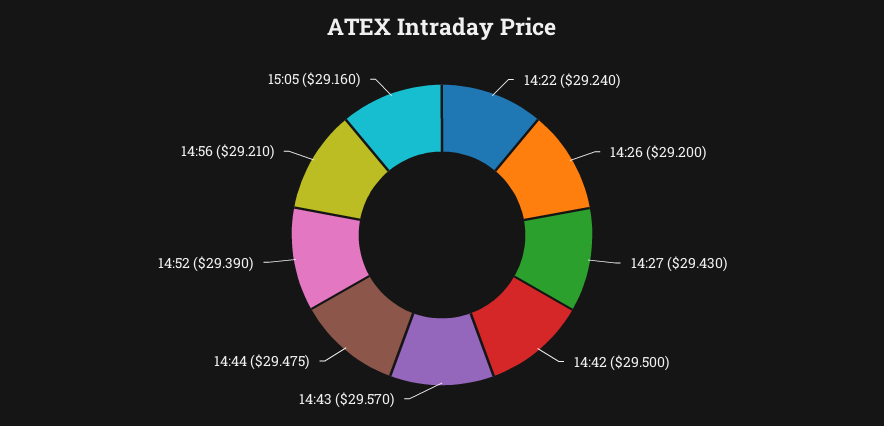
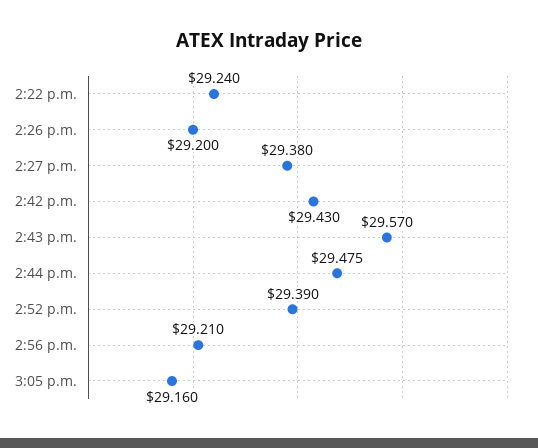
  {
    "14:22": 29.24,
    "14:26": 29.2,
-   "14:27": 29.43,
+   "14:27": 29.38,
-   "14:42": 29.5,
+   "14:42": 29.43,
    "14:43": 29.57,
    "14:44": 29.475,
    "14:52": 29.39,
    "14:56": 29.21,
    "15:05": 29.16
  }

